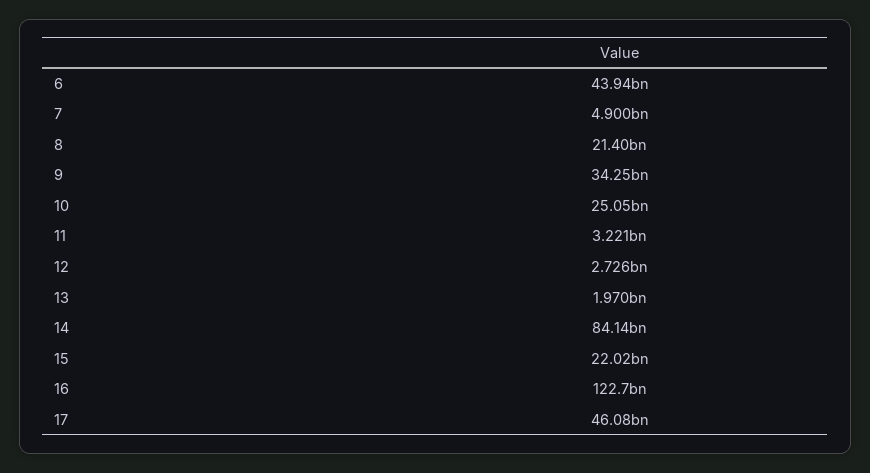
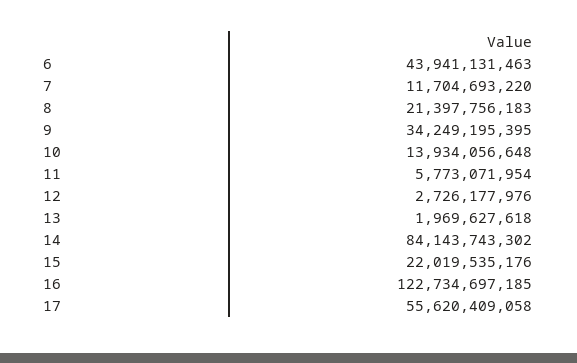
  {
    "6": 43941131463,
-   "7": 4900000000,
+   "7": 11704693220,
    "8": 21397756183,
    "9": 34249195395,
-   "10": 25050000000,
+   "10": 13934056648,
-   "11": 3221000000,
+   "11": 5773071954,
    "12": 2726177976,
    "13": 1969627618,
    "14": 84143743302,
    "15": 22019535176,
    "16": 122734697185,
-   "17": 46080000000
+   "17": 55620409058
  }

